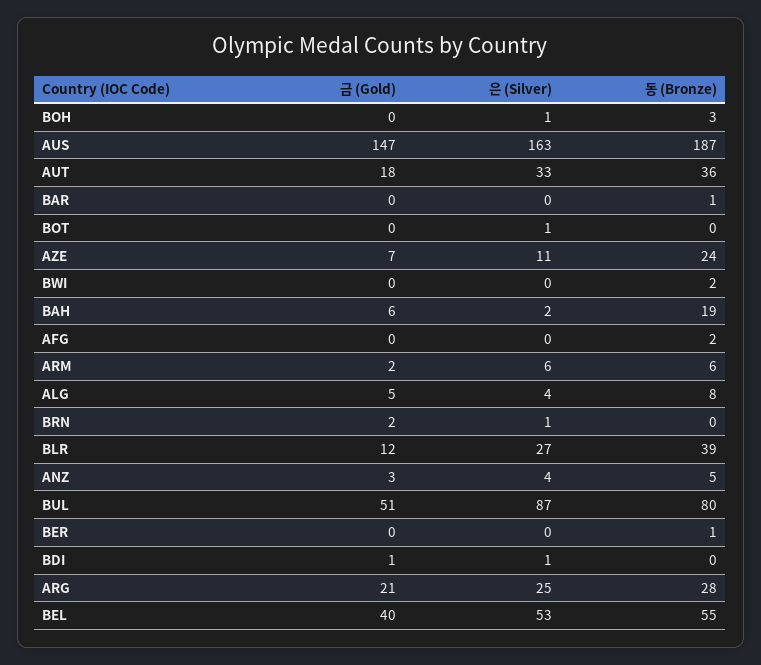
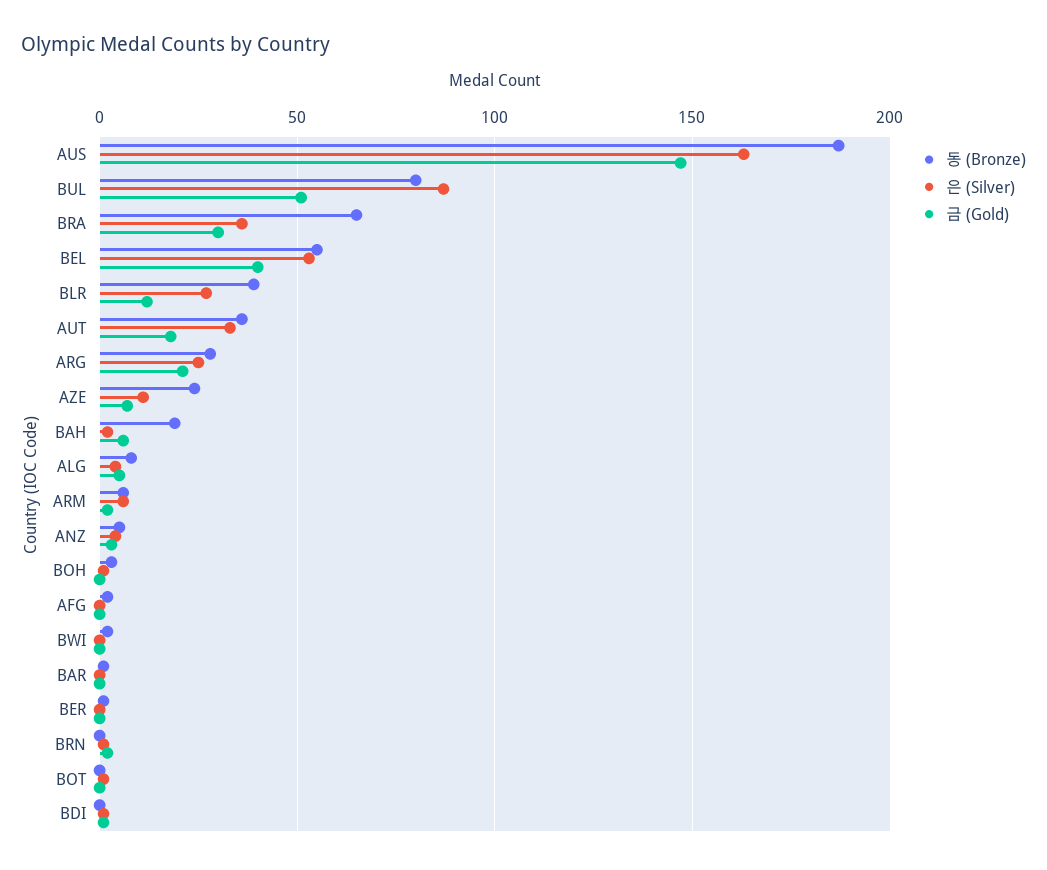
  {
    "금 (Gold)": {
      "BOH": 0,
      "AUS": 147,
      "AUT": 18,
      "BAR": 0,
      "BOT": 0,
      "AZE": 7,
      "BWI": 0,
      "BAH": 6,
      "AFG": 0,
      "ARM": 2,
      "ALG": 5,
      "BRN": 2,
      "BLR": 12,
      "ANZ": 3,
      "BUL": 51,
      "BER": 0,
      "BDI": 1,
      "ARG": 21,
-     "BEL": 40
+     "BEL": 40,
+     "BRA": 30
    },
    "은 (Silver)": {
      "BOH": 1,
      "AUS": 163,
      "AUT": 33,
      "BAR": 0,
      "BOT": 1,
      "AZE": 11,
      "BWI": 0,
      "BAH": 2,
      "AFG": 0,
      "ARM": 6,
      "ALG": 4,
      "BRN": 1,
      "BLR": 27,
      "ANZ": 4,
      "BUL": 87,
      "BER": 0,
      "BDI": 1,
      "ARG": 25,
-     "BEL": 53
+     "BEL": 53,
+     "BRA": 35
    },
    "동 (Bronze)": {
      "BOH": 3,
      "AUS": 187,
      "AUT": 36,
      "BAR": 1,
      "BOT": 0,
      "AZE": 24,
      "BWI": 2,
      "BAH": 19,
      "AFG": 2,
      "ARM": 6,
      "ALG": 8,
      "BRN": 0,
      "BLR": 39,
      "ANZ": 5,
      "BUL": 80,
      "BER": 1,
      "BDI": 0,
      "ARG": 28,
-     "BEL": 55
+     "BEL": 55,
+     "BRA": 65
    }
  }

